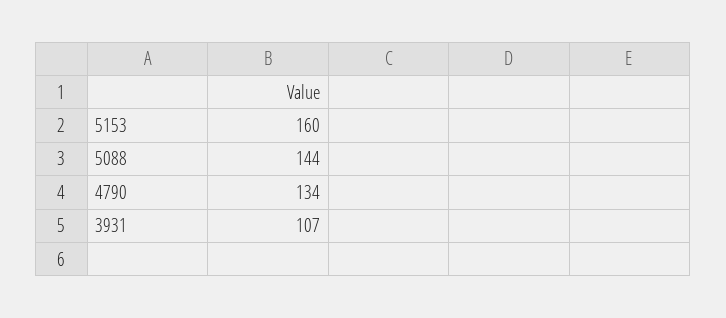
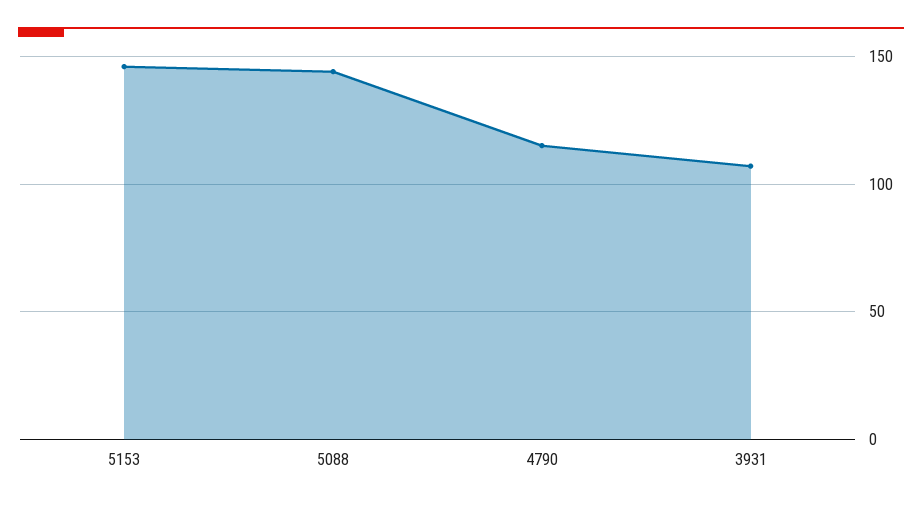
  {
-   "5153": 160,
+   "5153": 145,
    "5088": 144,
-   "4790": 134,
+   "4790": 115,
    "3931": 107
  }

